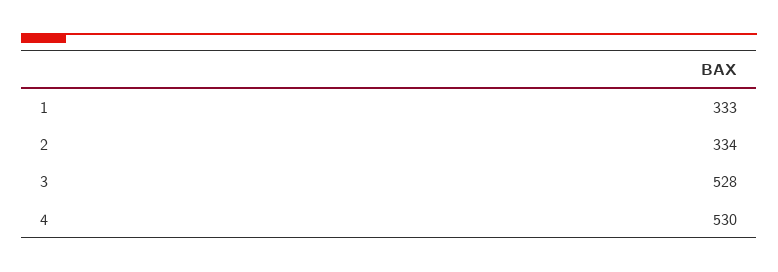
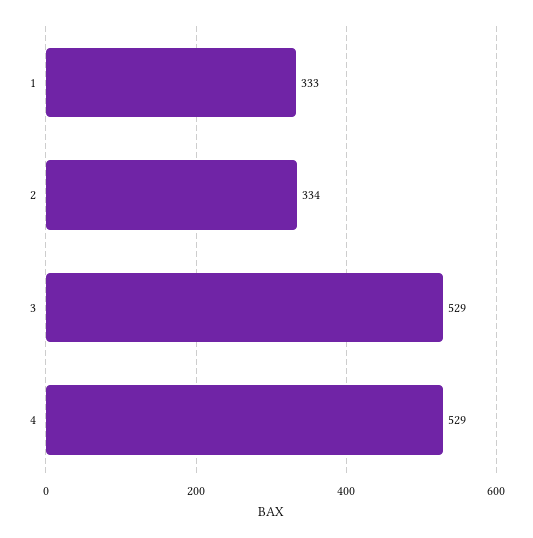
  {
    "1": 333,
    "2": 334,
-   "3": 528,
+   "3": 529,
-   "4": 530
+   "4": 529
  }

